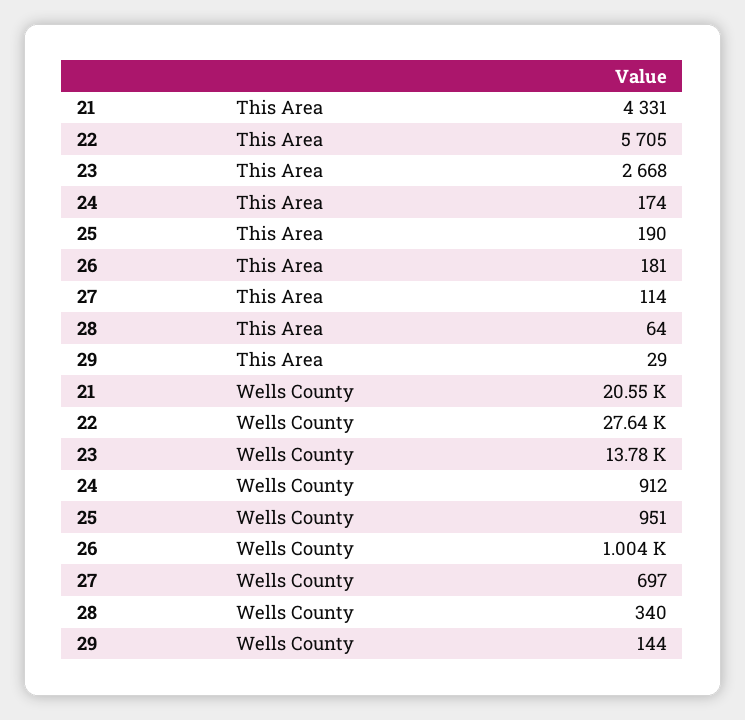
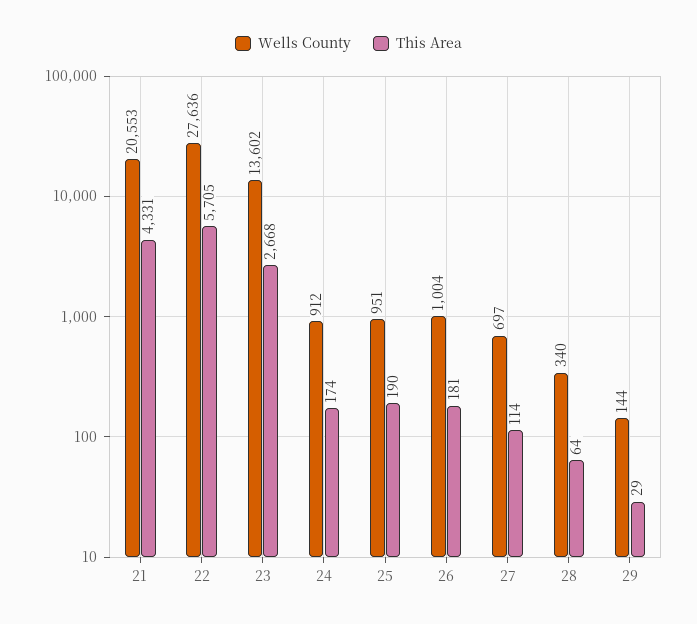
  {
    "This Area": {
      "21": 4331,
      "22": 5705,
      "23": 2668,
      "24": 174,
      "25": 190,
      "26": 181,
      "27": 114,
      "28": 64,
      "29": 29
    },
    "Wells County": {
      "21": 20553,
      "22": 27636,
-     "23": 13780,
+     "23": 13602,
      "24": 912,
      "25": 951,
      "26": 1004,
      "27": 697,
      "28": 340,
      "29": 144
    }
  }

